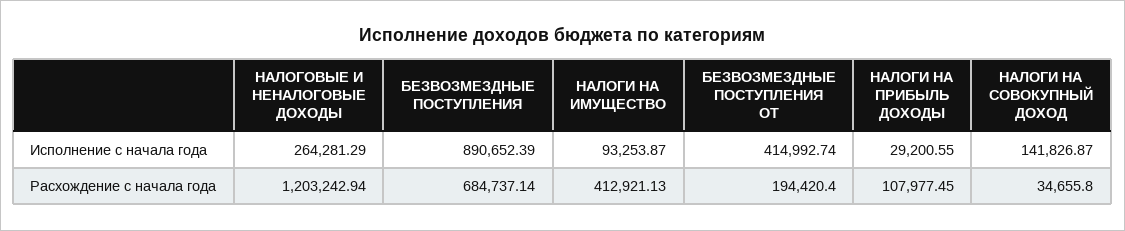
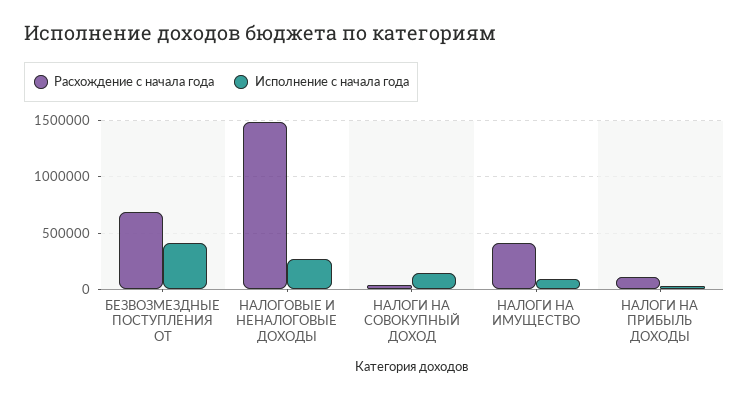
  {
    "Исполнение с начала года": {
      "НАЛОГОВЫЕ И НЕНАЛОГОВЫЕ ДОХОДЫ": 264281.29,
-     "БЕЗВОЗМЕЗДНЫЕ ПОСТУПЛЕНИЯ": 890652.39,
      "НАЛОГИ НА ИМУЩЕСТВО": 93253.87,
      "БЕЗВОЗМЕЗДНЫЕ ПОСТУПЛЕНИЯ ОТ": 414992.74,
      "НАЛОГИ НА ПРИБЫЛЬ ДОХОДЫ": 29200.55,
      "НАЛОГИ НА СОВОКУПНЫЙ ДОХОД": 141826.87
    },
    "Расхождение с начала года": {
-     "НАЛОГОВЫЕ И НЕНАЛОГОВЫЕ ДОХОДЫ": 1203242.94,
+     "НАЛОГОВЫЕ И НЕНАЛОГОВЫЕ ДОХОДЫ": 1500000,
-     "БЕЗВОЗМЕЗДНЫЕ ПОСТУПЛЕНИЯ": 684737.14,
      "НАЛОГИ НА ИМУЩЕСТВО": 412921.13,
-     "БЕЗВОЗМЕЗДНЫЕ ПОСТУПЛЕНИЯ ОТ": 194420.4,
+     "БЕЗВОЗМЕЗДНЫЕ ПОСТУПЛЕНИЯ ОТ": 700000,
      "НАЛОГИ НА ПРИБЫЛЬ ДОХОДЫ": 107977.45,
      "НАЛОГИ НА СОВОКУПНЫЙ ДОХОД": 34655.8
    }
  }

